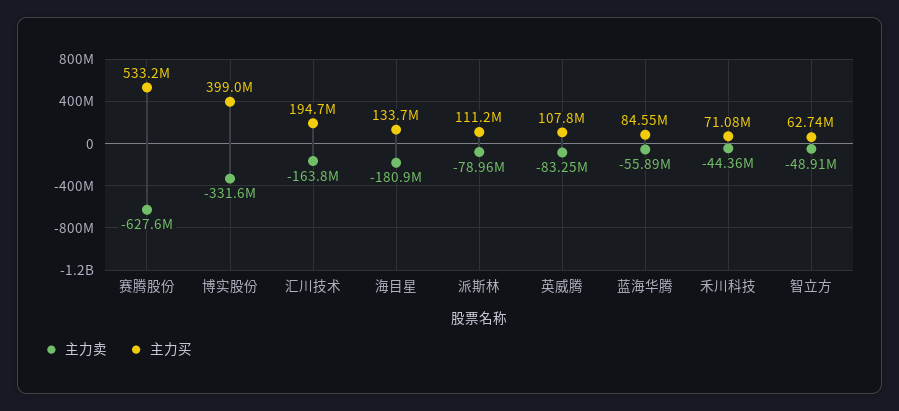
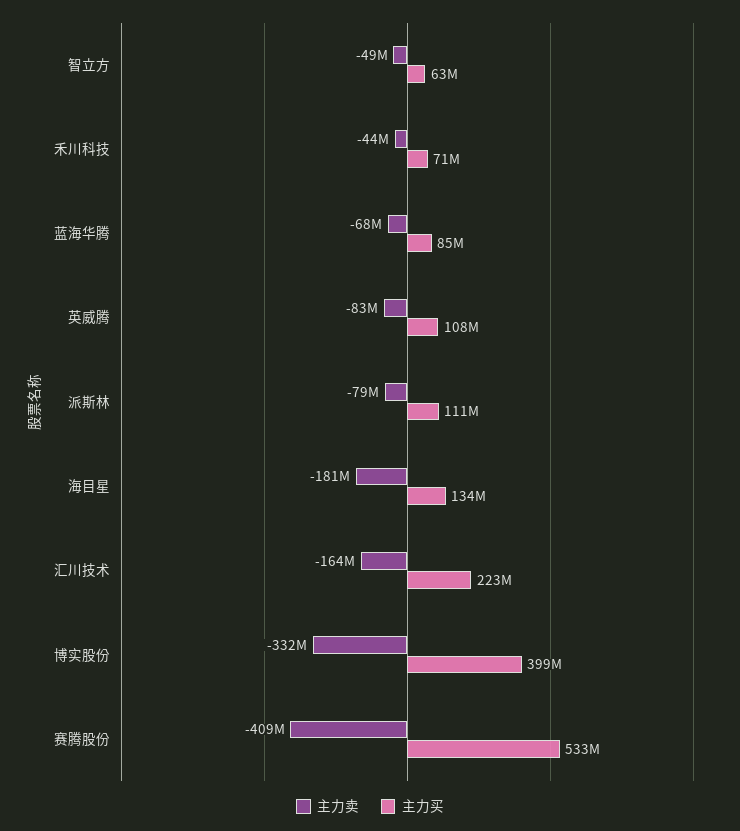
  {
    "主力卖": {
-     "赛腾股份": -627600000,
+     "赛腾股份": -409000000,
      "博实股份": -331600000,
      "汇川技术": -163800000,
      "海目星": -180900000,
      "派斯林": -78960000,
      "英威腾": -83250000,
-     "蓝海华腾": -55890000,
+     "蓝海华腾": -68000000,
      "禾川科技": -44360000,
      "智立方": -48910000
    },
    "主力买": {
      "赛腾股份": 533200000,
      "博实股份": 399000000,
-     "汇川技术": 194700000,
+     "汇川技术": 223000000,
      "海目星": 133700000,
      "派斯林": 111200000,
      "英威腾": 107800000,
      "蓝海华腾": 84550000,
      "禾川科技": 71080000,
      "智立方": 62740000
    }
  }

